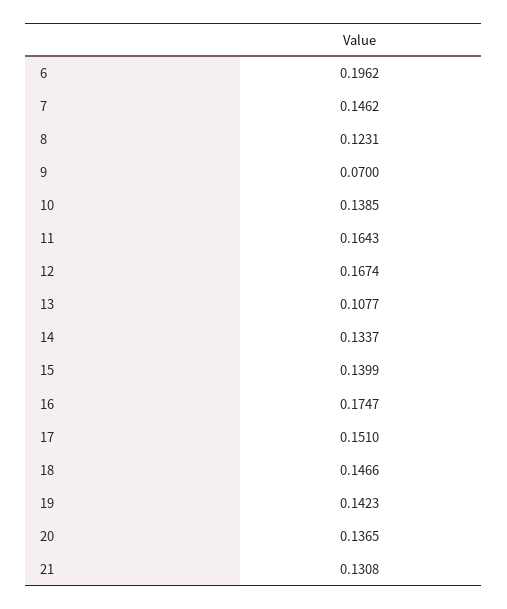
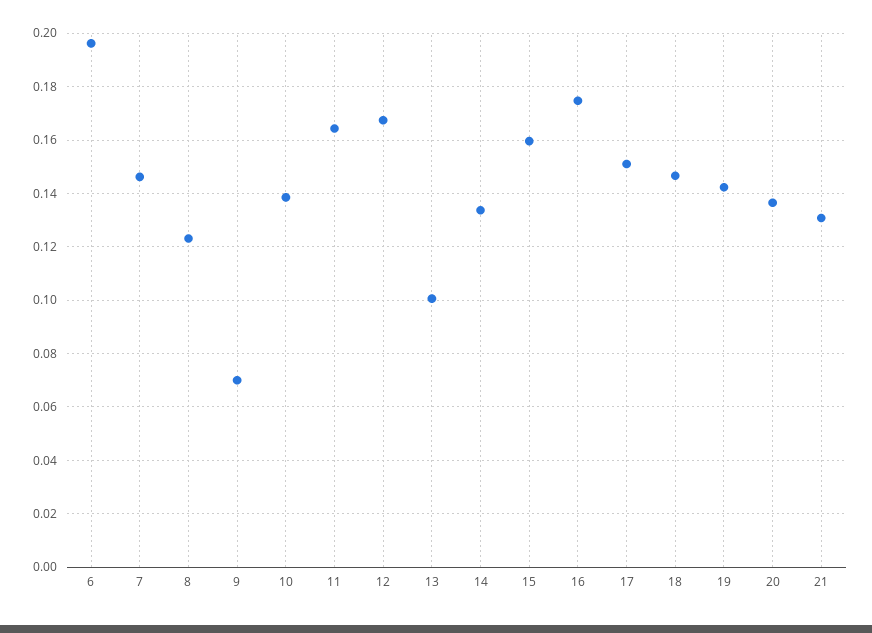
  {
    "6": 0.1962,
    "7": 0.1462,
    "8": 0.1231,
    "9": 0.07,
    "10": 0.1385,
    "11": 0.1643,
    "12": 0.1674,
-   "13": 0.1077,
+   "13": 0.1,
    "14": 0.1337,
-   "15": 0.1399,
+   "15": 0.16,
    "16": 0.1747,
    "17": 0.151,
    "18": 0.1466,
    "19": 0.1423,
    "20": 0.1365,
    "21": 0.1308
  }

